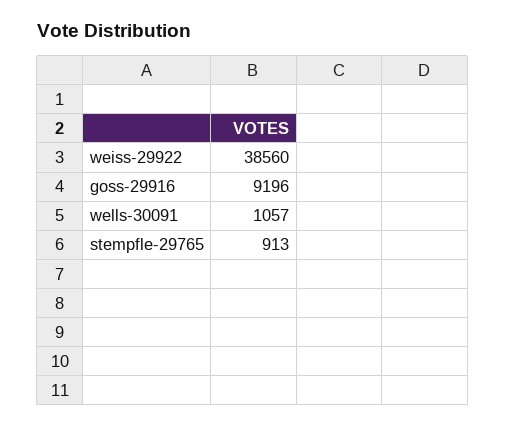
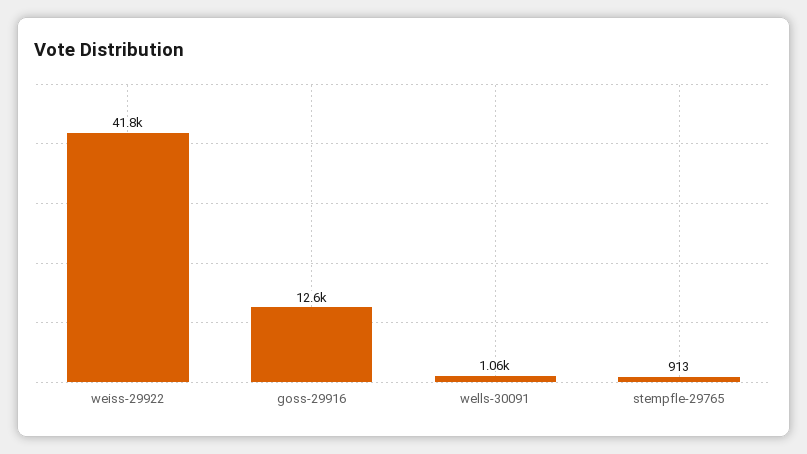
  {
-   "weiss-29922": 38560,
+   "weiss-29922": 41800,
-   "goss-29916": 9196,
+   "goss-29916": 12600,
    "wells-30091": 1057,
    "stempfle-29765": 913
  }

